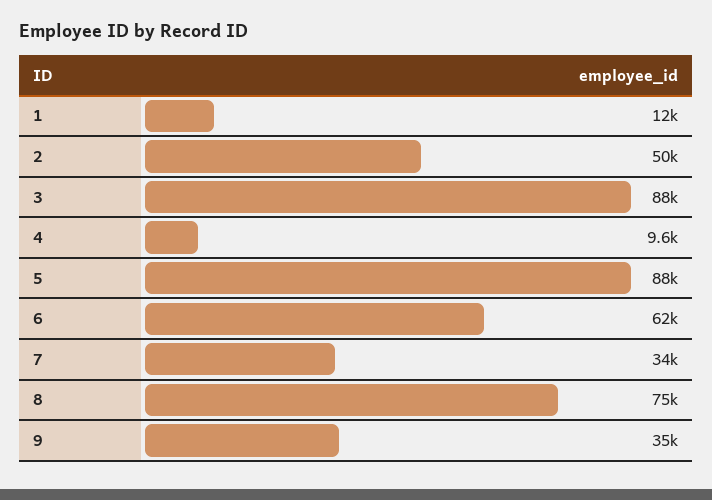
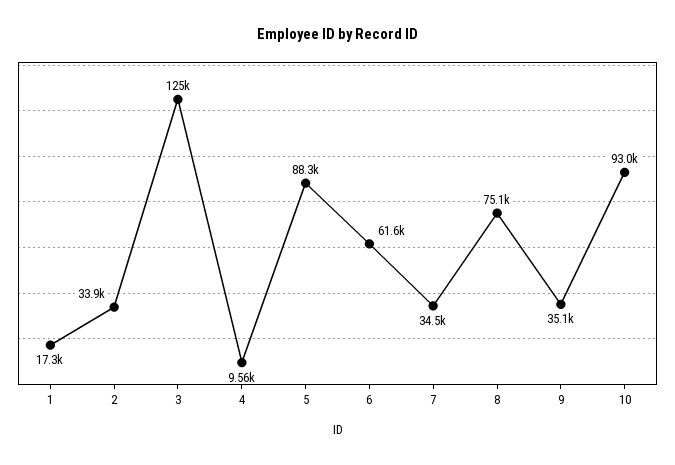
  {
-   "1": 12000,
+   "1": 17300,
-   "2": 50000,
+   "2": 33900,
-   "3": 88000,
+   "3": 125000,
    "4": 9560,
    "5": 88300,
    "6": 61600,
    "7": 34500,
    "8": 75100,
-   "9": 35100
+   "9": 35100,
+   "10": 93000
  }

